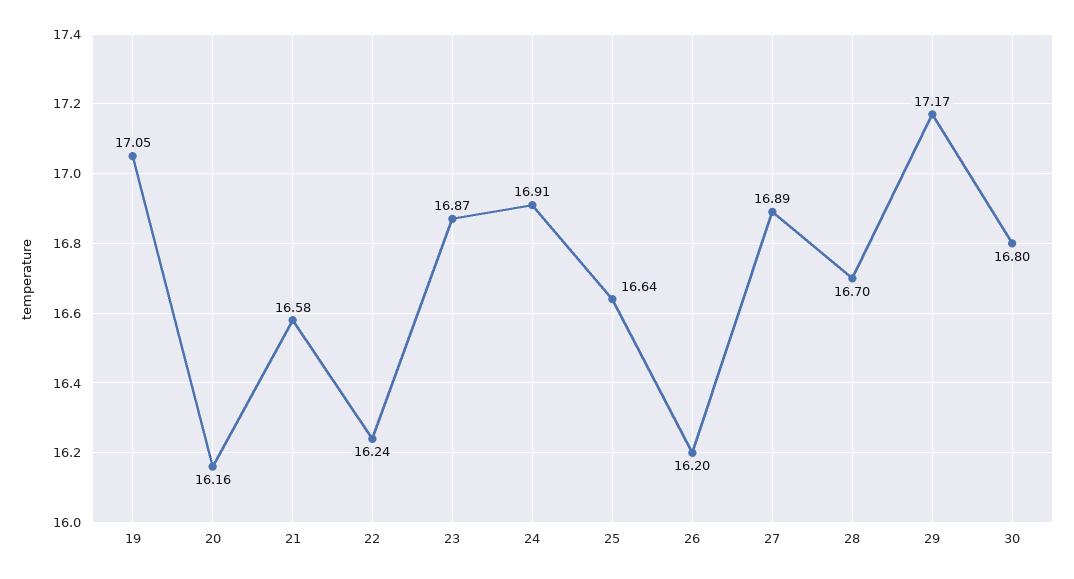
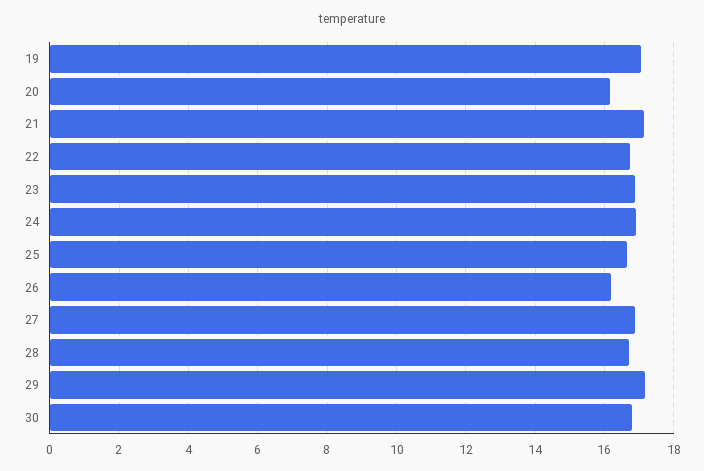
  {
    "19": 17.05,
    "20": 16.16,
-   "21": 16.58,
+   "21": 17.2,
-   "22": 16.24,
+   "22": 16.8,
    "23": 16.87,
    "24": 16.91,
    "25": 16.64,
    "26": 16.2,
    "27": 16.89,
    "28": 16.7,
    "29": 17.17,
    "30": 16.8
  }

